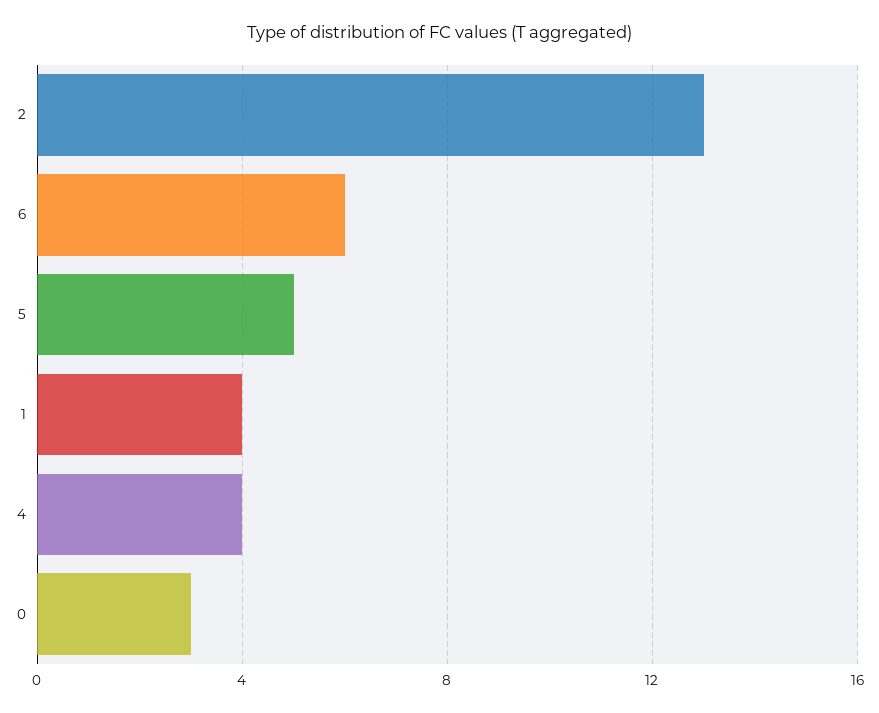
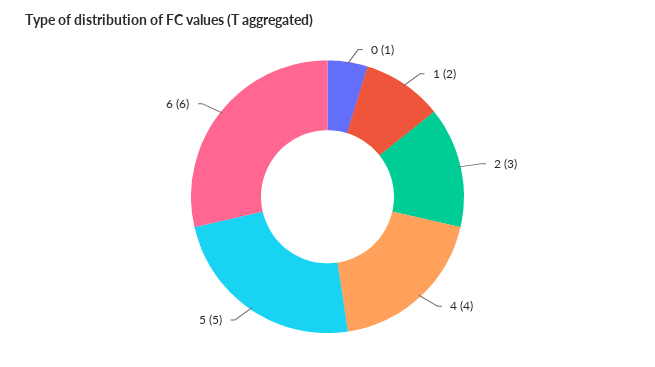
  {
-   "2": 13,
+   "2": 3,
    "6": 6,
    "5": 5,
-   "1": 4,
+   "1": 2,
    "4": 4,
-   "0": 3
+   "0": 1
  }

